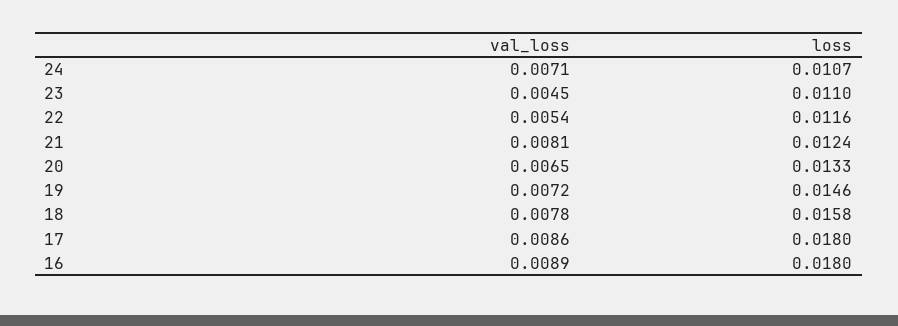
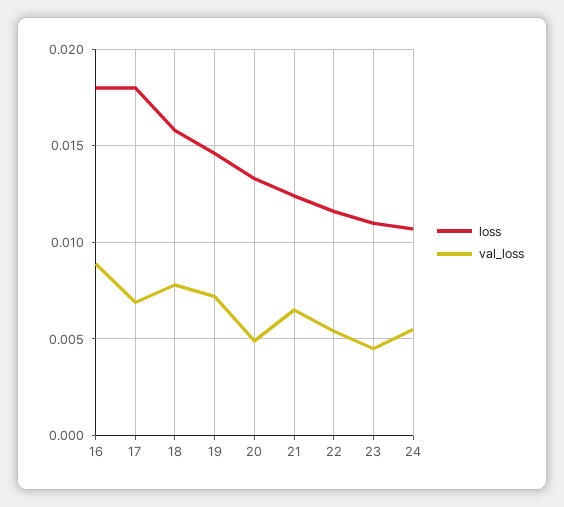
  {
    "val_loss": {
-     "24": 0.0071,
+     "24": 0.0055,
      "23": 0.0045,
      "22": 0.0054,
-     "21": 0.0081,
+     "21": 0.0065,
-     "20": 0.0065,
+     "20": 0.005,
      "19": 0.0072,
      "18": 0.0078,
-     "17": 0.0086,
+     "17": 0.007,
      "16": 0.0089
    },
    "loss": {
      "24": 0.0107,
      "23": 0.011,
      "22": 0.0116,
      "21": 0.0124,
      "20": 0.0133,
      "19": 0.0146,
      "18": 0.0158,
      "17": 0.018,
      "16": 0.018
    }
  }

